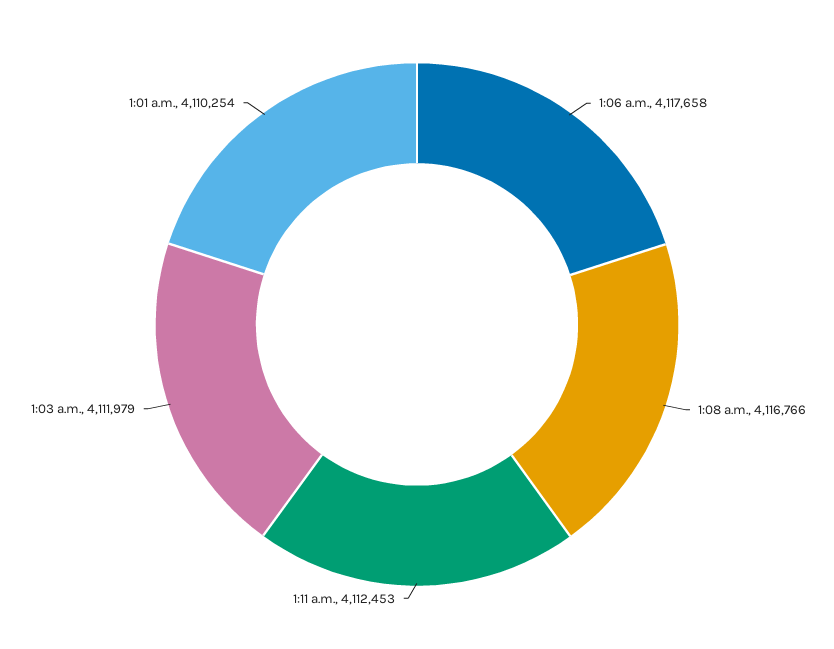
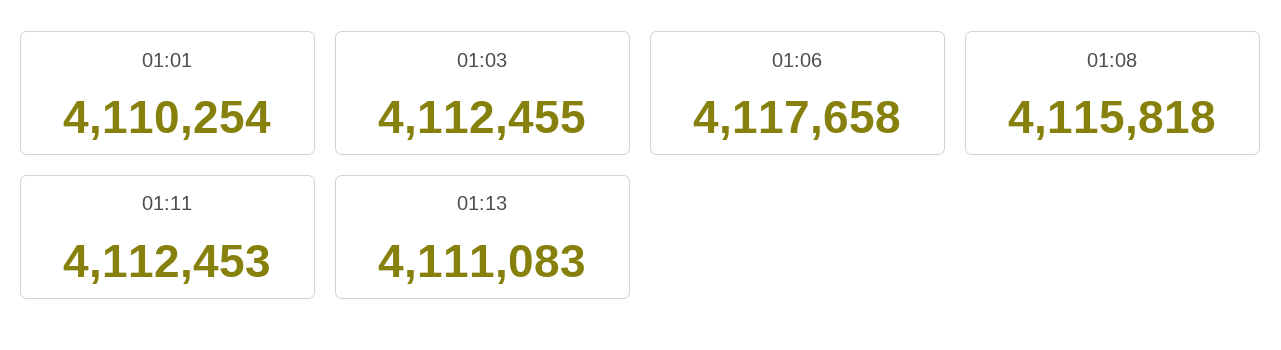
  {
    "1:06 a.m.": 4117658,
-   "1:08 a.m.": 4116766,
+   "1:08 a.m.": 4115818,
    "1:11 a.m.": 4112453,
-   "1:03 a.m.": 4111979,
+   "1:03 a.m.": 4112455,
-   "1:01 a.m.": 4110254
+   "1:01 a.m.": 4110254,
+   "01:13": 4111083
  }

